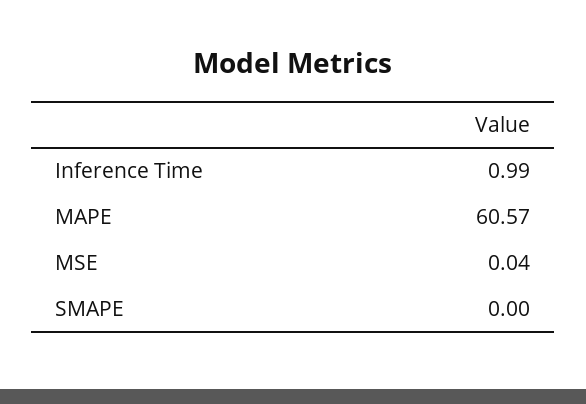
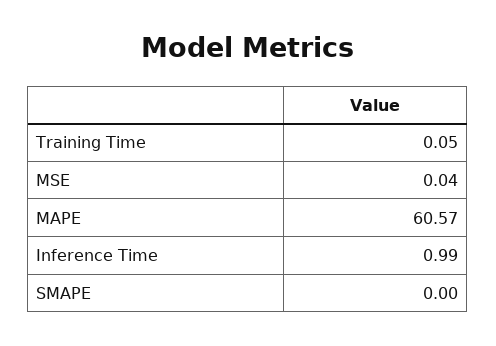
  {
    "Inference Time": 0.99,
    "MAPE": 60.57,
    "MSE": 0.04,
-   "SMAPE": 0
+   "SMAPE": 0,
+   "Training Time": 0.05
  }

